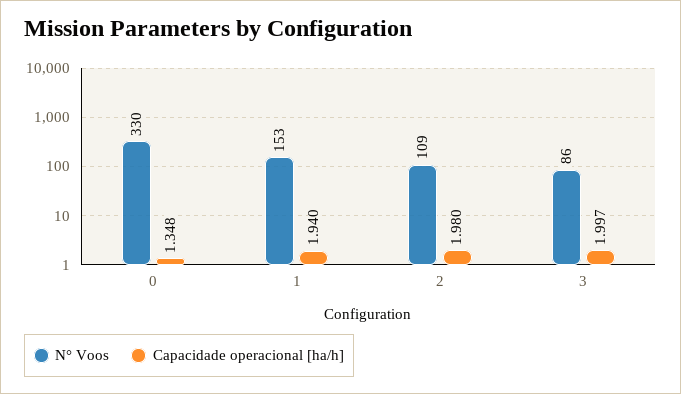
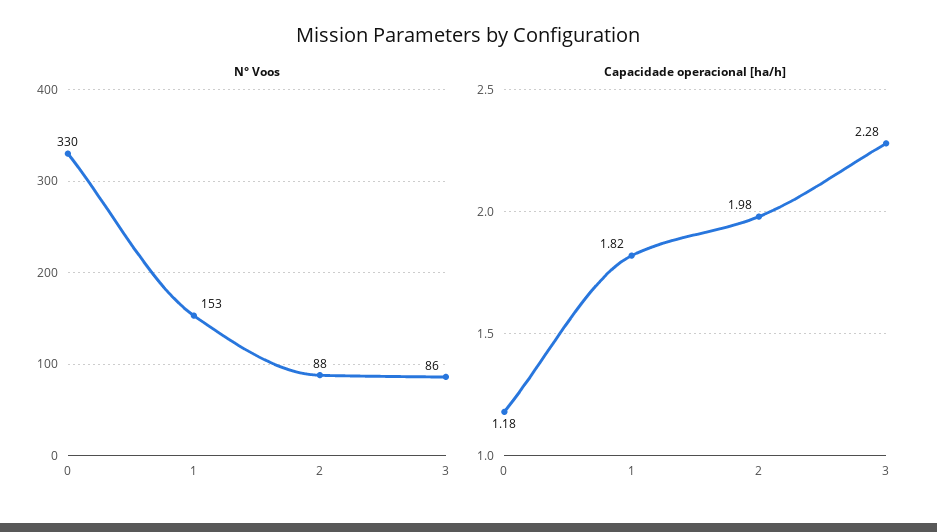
  {
    "N° Voos": {
      "0": 330,
      "1": 153,
-     "2": 109,
+     "2": 88,
      "3": 86
    },
    "Capacidade operacional [ha/h]": {
-     "0": 1.348,
+     "0": 1.18,
-     "1": 1.94,
+     "1": 1.82,
      "2": 1.98,
-     "3": 1.997
+     "3": 2.28
    }
  }

